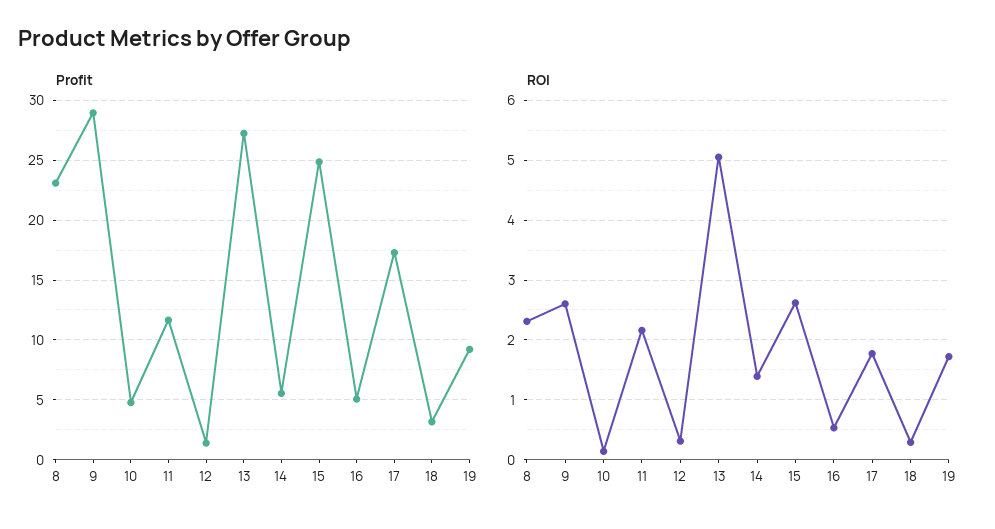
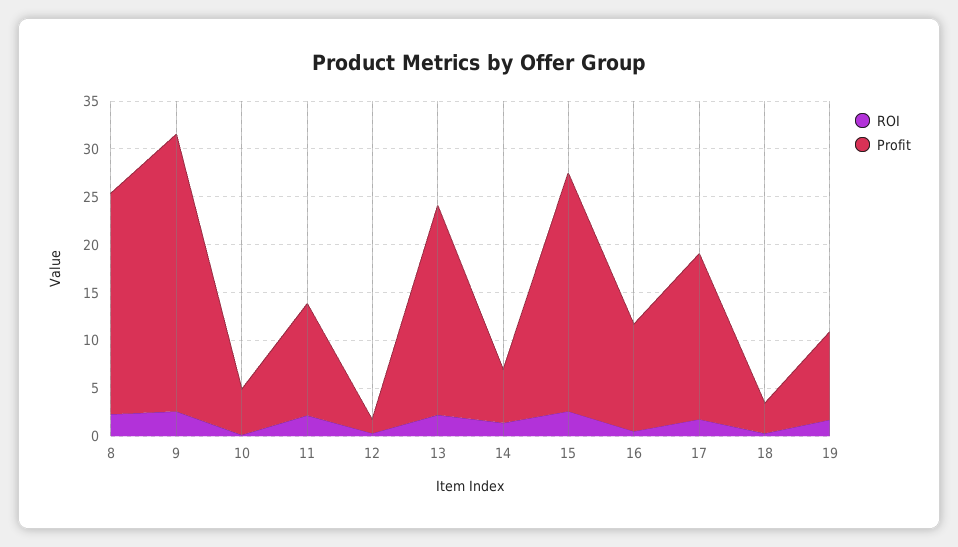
  {
    "Profit": {
      "8": 23,
      "9": 29,
      "10": 5,
      "11": 12,
      "12": 1,
-     "13": 27,
+     "13": 22,
      "14": 6,
      "15": 25,
-     "16": 5,
+     "16": 11,
      "17": 17,
      "18": 3,
      "19": 9
    },
    "ROI": {
      "8": 2.4,
      "9": 2.6,
      "10": 0.2,
      "11": 2.2,
      "12": 0.4,
-     "13": 5,
+     "13": 2,
      "14": 1.4,
      "15": 2.6,
      "16": 0.6,
      "17": 1.8,
      "18": 0.2,
      "19": 1.8
    }
  }

